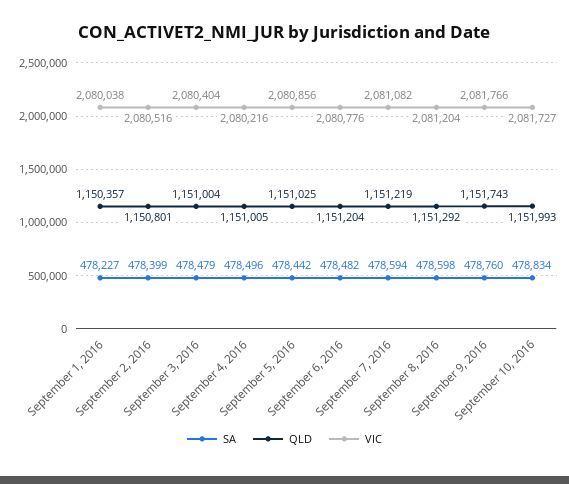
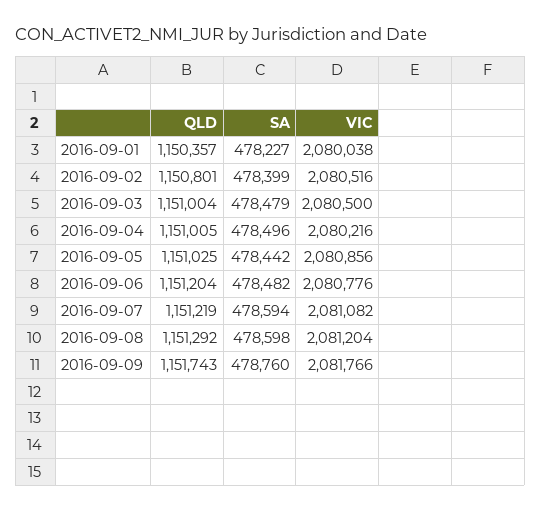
  {
    "SA": {
      "September 1, 2016": 478227,
      "September 2, 2016": 478399,
      "September 3, 2016": 478479,
      "September 4, 2016": 478496,
      "September 5, 2016": 478442,
      "September 6, 2016": 478482,
      "September 7, 2016": 478594,
      "September 8, 2016": 478598,
-     "September 9, 2016": 478760,
+     "September 9, 2016": 478760
-     "September 10, 2016": 478834
    },
    "QLD": {
      "September 1, 2016": 1150357,
      "September 2, 2016": 1150801,
      "September 3, 2016": 1151004,
      "September 4, 2016": 1151005,
      "September 5, 2016": 1151025,
      "September 6, 2016": 1151204,
      "September 7, 2016": 1151219,
      "September 8, 2016": 1151292,
-     "September 9, 2016": 1151743,
+     "September 9, 2016": 1151743
-     "September 10, 2016": 1151993
    },
    "VIC": {
      "September 1, 2016": 2080038,
      "September 2, 2016": 2080516,
-     "September 3, 2016": 2080404,
+     "September 3, 2016": 2080500,
      "September 4, 2016": 2080216,
      "September 5, 2016": 2080856,
      "September 6, 2016": 2080776,
      "September 7, 2016": 2081082,
      "September 8, 2016": 2081204,
-     "September 9, 2016": 2081766,
+     "September 9, 2016": 2081766
-     "September 10, 2016": 2081727
    }
  }

